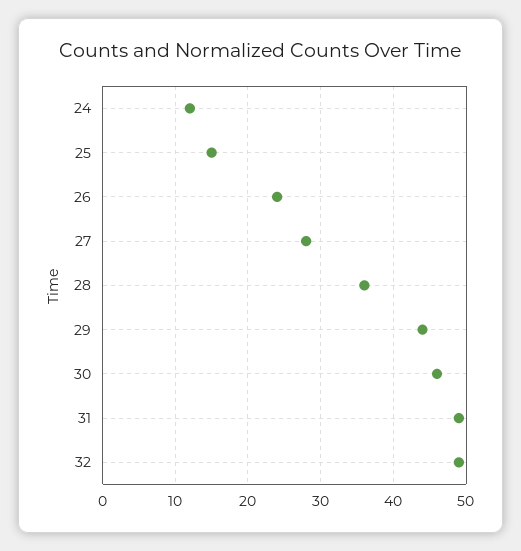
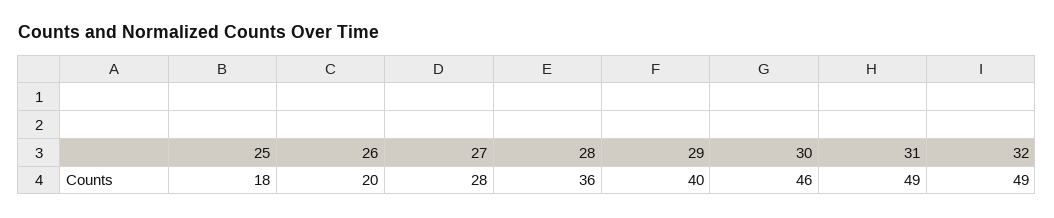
  {
-   "24": 12,
-   "25": 15,
+   "25": 18,
-   "26": 24,
+   "26": 20,
    "27": 28,
    "28": 36,
-   "29": 44,
+   "29": 40,
    "30": 46,
    "31": 49,
    "32": 49
  }

